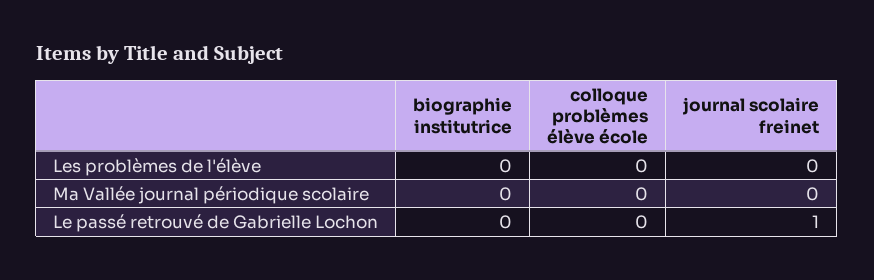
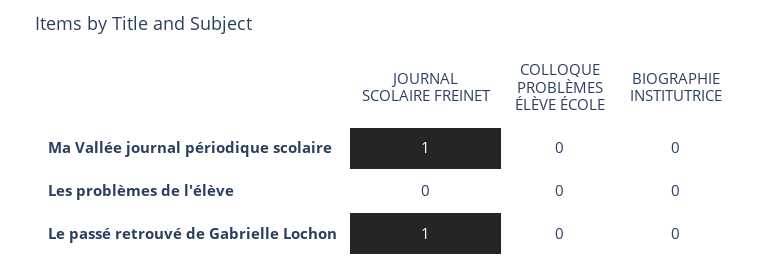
  {
    "biographie institutrice": {
      "Les problèmes de l'élève": 0,
      "Ma Vallée journal périodique scolaire": 0,
      "Le passé retrouvé de Gabrielle Lochon": 0
    },
    "colloque problèmes élève école": {
      "Les problèmes de l'élève": 0,
      "Ma Vallée journal périodique scolaire": 0,
      "Le passé retrouvé de Gabrielle Lochon": 0
    },
    "journal scolaire freinet": {
      "Les problèmes de l'élève": 0,
-     "Ma Vallée journal périodique scolaire": 0,
+     "Ma Vallée journal périodique scolaire": 1,
      "Le passé retrouvé de Gabrielle Lochon": 1
    }
  }

